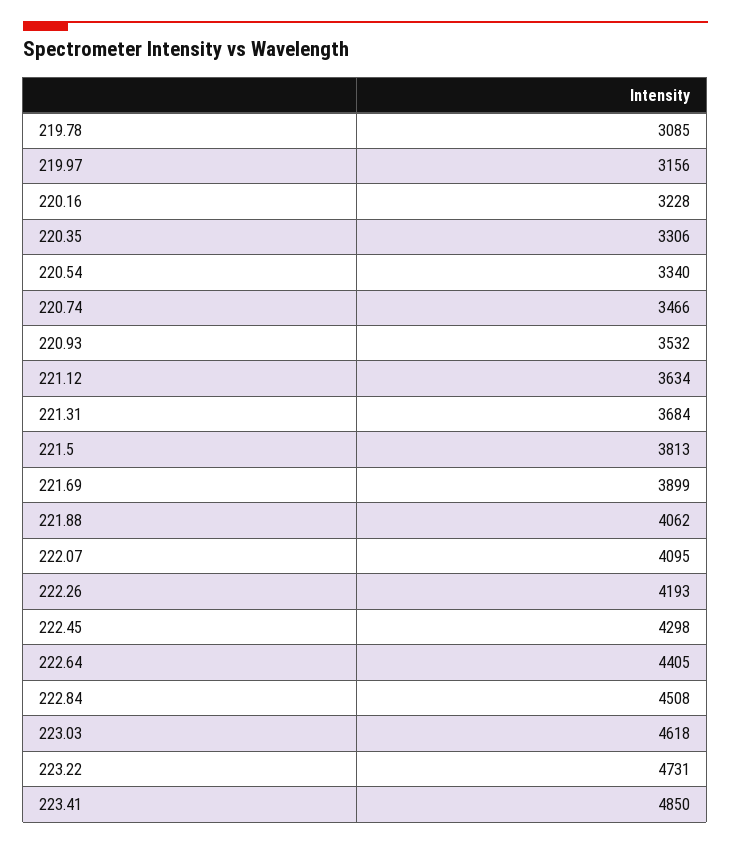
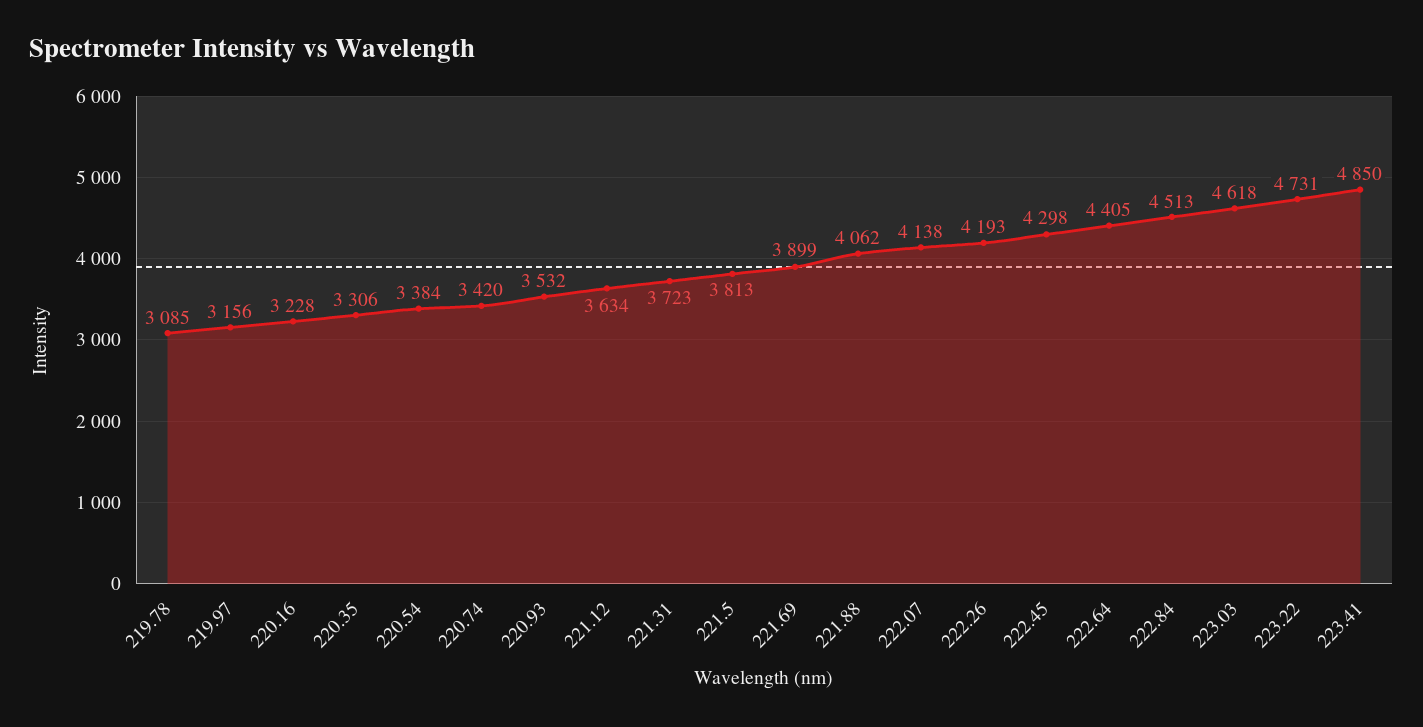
  {
    "219.78": 3085,
    "219.97": 3156,
    "220.16": 3228,
    "220.35": 3306,
-   "220.54": 3340,
+   "220.54": 3384,
-   "220.74": 3466,
+   "220.74": 3420,
    "220.93": 3532,
    "221.12": 3634,
-   "221.31": 3684,
+   "221.31": 3723,
    "221.5": 3813,
    "221.69": 3899,
    "221.88": 4062,
-   "222.07": 4095,
+   "222.07": 4138,
    "222.26": 4193,
    "222.45": 4298,
    "222.64": 4405,
-   "222.84": 4508,
+   "222.84": 4513,
    "223.03": 4618,
    "223.22": 4731,
    "223.41": 4850
  }

